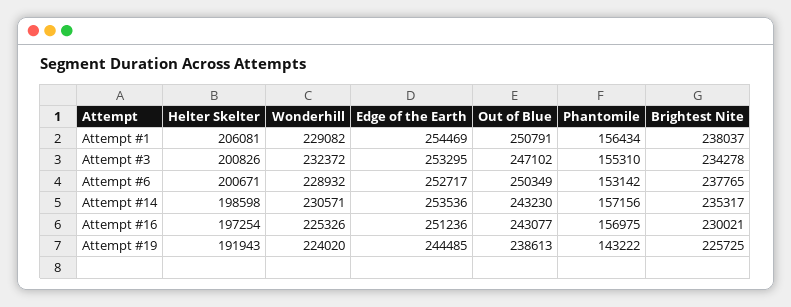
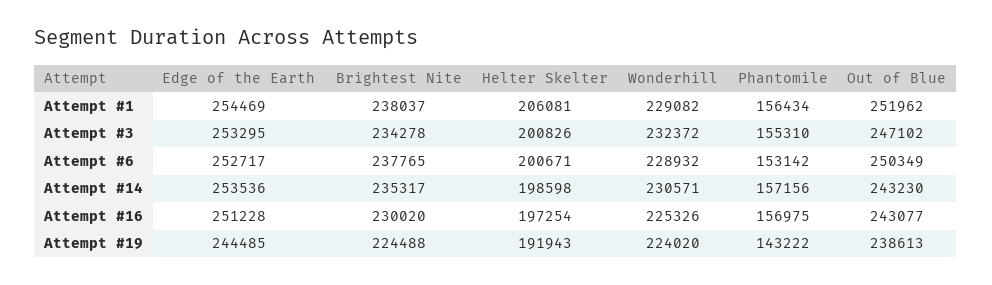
  {
    "Helter Skelter": {
      "Attempt #1": 206081,
      "Attempt #3": 200826,
      "Attempt #6": 200671,
      "Attempt #14": 198598,
      "Attempt #16": 197254,
      "Attempt #19": 191943
    },
    "Wonderhill": {
      "Attempt #1": 229082,
      "Attempt #3": 232372,
      "Attempt #6": 228932,
      "Attempt #14": 230571,
      "Attempt #16": 225326,
      "Attempt #19": 224020
    },
    "Edge of the Earth": {
      "Attempt #1": 254469,
      "Attempt #3": 253295,
      "Attempt #6": 252717,
      "Attempt #14": 253536,
-     "Attempt #16": 251236,
+     "Attempt #16": 251228,
      "Attempt #19": 244485
    },
    "Out of Blue": {
-     "Attempt #1": 250791,
+     "Attempt #1": 251962,
      "Attempt #3": 247102,
      "Attempt #6": 250349,
      "Attempt #14": 243230,
      "Attempt #16": 243077,
      "Attempt #19": 238613
    },
    "Phantomile": {
      "Attempt #1": 156434,
      "Attempt #3": 155310,
      "Attempt #6": 153142,
      "Attempt #14": 157156,
      "Attempt #16": 156975,
      "Attempt #19": 143222
    },
    "Brightest Nite": {
      "Attempt #1": 238037,
      "Attempt #3": 234278,
      "Attempt #6": 237765,
      "Attempt #14": 235317,
-     "Attempt #16": 230021,
+     "Attempt #16": 230020,
-     "Attempt #19": 225725
+     "Attempt #19": 224488
    }
  }

